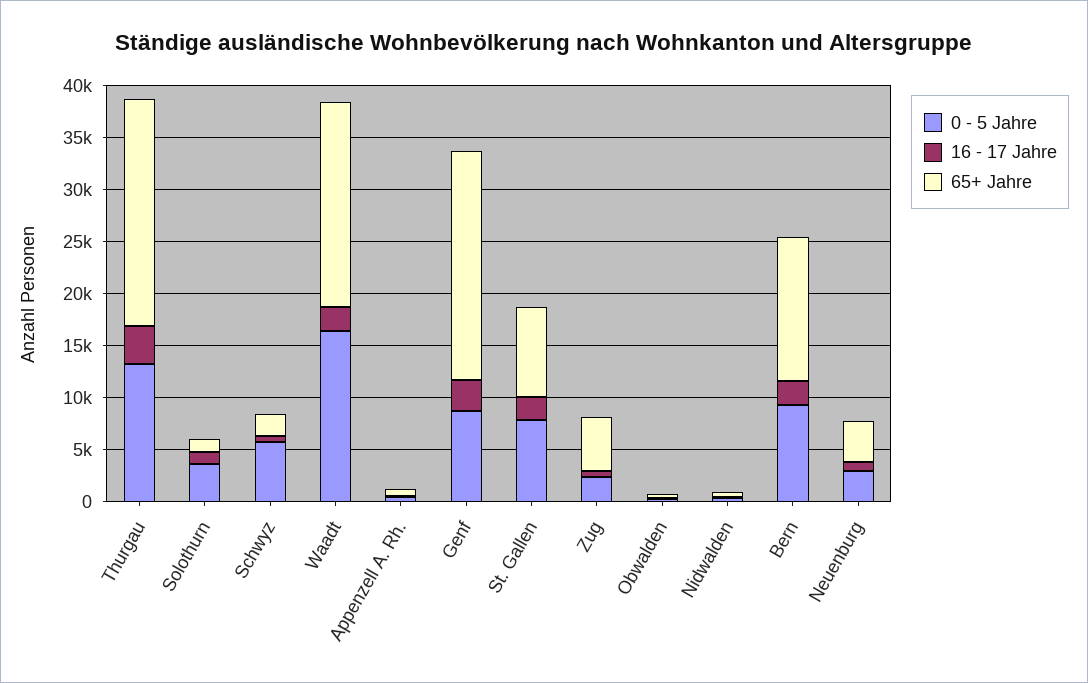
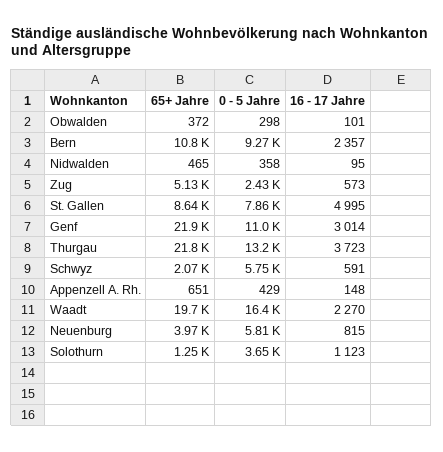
  {
    "0 - 5 Jahre": {
      "Thurgau": 13200,
      "Solothurn": 3650,
      "Schwyz": 5750,
      "Waadt": 16400,
      "Appenzell A. Rh.": 429,
-     "Genf": 9000,
+     "Genf": 11000,
      "St. Gallen": 7860,
      "Zug": 2430,
      "Obwalden": 298,
      "Nidwalden": 358,
      "Bern": 9270,
-     "Neuenburg": 3000
+     "Neuenburg": 5810
    },
    "16 - 17 Jahre": {
      "Thurgau": 3723,
      "Solothurn": 1123,
      "Schwyz": 591,
      "Waadt": 2270,
      "Appenzell A. Rh.": 148,
      "Genf": 3014,
-     "St. Gallen": 2000,
+     "St. Gallen": 4995,
      "Zug": 573,
      "Obwalden": 101,
      "Nidwalden": 95,
      "Bern": 2357,
      "Neuenburg": 815
    },
    "65+ Jahre": {
      "Thurgau": 21800,
      "Solothurn": 1250,
      "Schwyz": 2070,
      "Waadt": 19700,
      "Appenzell A. Rh.": 651,
      "Genf": 21900,
      "St. Gallen": 8640,
      "Zug": 5130,
      "Obwalden": 372,
      "Nidwalden": 465,
-     "Bern": 14000,
+     "Bern": 10800,
      "Neuenburg": 3970
    }
  }

